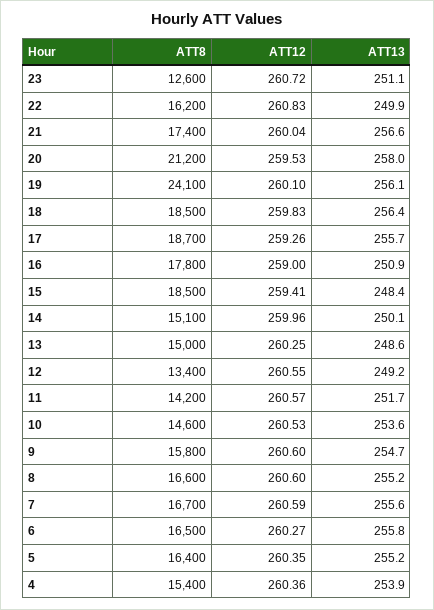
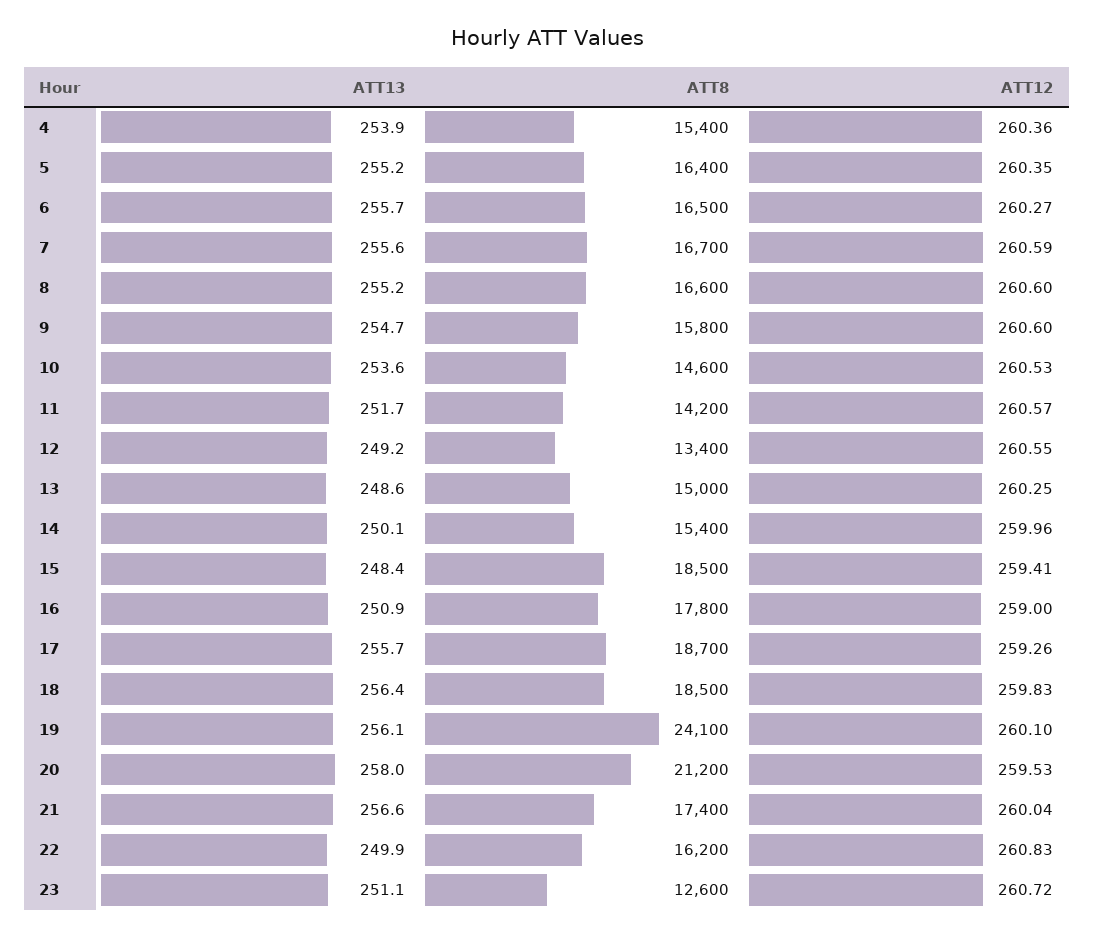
  {
    "ATT8": {
      "23": 12600,
      "22": 16200,
      "21": 17400,
      "20": 21200,
      "19": 24100,
      "18": 18500,
      "17": 18700,
      "16": 17800,
      "15": 18500,
-     "14": 15100,
+     "14": 15400,
      "13": 15000,
      "12": 13400,
      "11": 14200,
      "10": 14600,
      "9": 15800,
      "8": 16600,
      "7": 16700,
      "6": 16500,
      "5": 16400,
      "4": 15400
    },
    "ATT12": {
      "23": 260.72,
      "22": 260.83,
      "21": 260.04,
      "20": 259.53,
      "19": 260.1,
      "18": 259.83,
      "17": 259.26,
      "16": 259,
      "15": 259.41,
      "14": 259.96,
      "13": 260.25,
      "12": 260.55,
      "11": 260.57,
      "10": 260.53,
      "9": 260.6,
      "8": 260.6,
      "7": 260.59,
      "6": 260.27,
      "5": 260.35,
      "4": 260.36
    },
    "ATT13": {
      "23": 251.1,
      "22": 249.9,
      "21": 256.6,
      "20": 258,
      "19": 256.1,
      "18": 256.4,
      "17": 255.7,
      "16": 250.9,
      "15": 248.4,
      "14": 250.1,
      "13": 248.6,
      "12": 249.2,
      "11": 251.7,
      "10": 253.6,
      "9": 254.7,
      "8": 255.2,
      "7": 255.6,
-     "6": 255.8,
+     "6": 255.7,
      "5": 255.2,
      "4": 253.9
    }
  }

